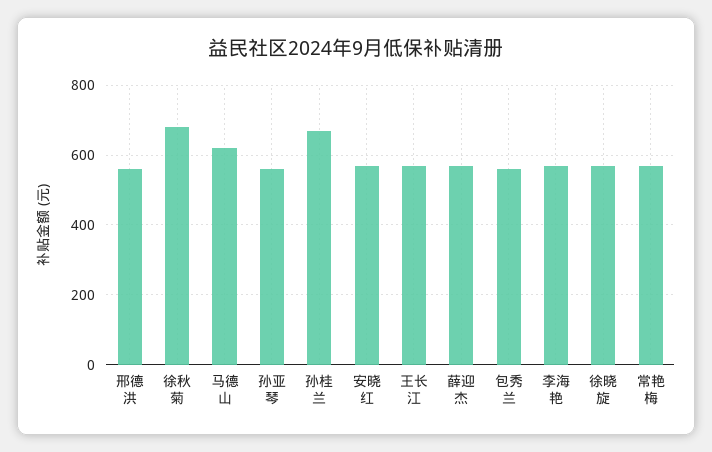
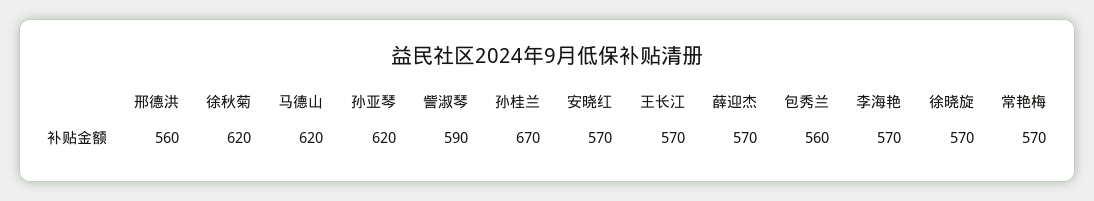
  {
    "邢德洪": 560,
-   "徐秋菊": 680,
+   "徐秋菊": 620,
    "马德山": 620,
-   "孙亚琴": 560,
+   "孙亚琴": 620,
    "孙桂兰": 670,
    "安晓红": 570,
    "王长江": 570,
    "薛迎杰": 570,
    "包秀兰": 560,
    "李海艳": 570,
    "徐晓旋": 570,
-   "常艳梅": 570
+   "常艳梅": 570,
+   "訾淑琴": 590
  }

